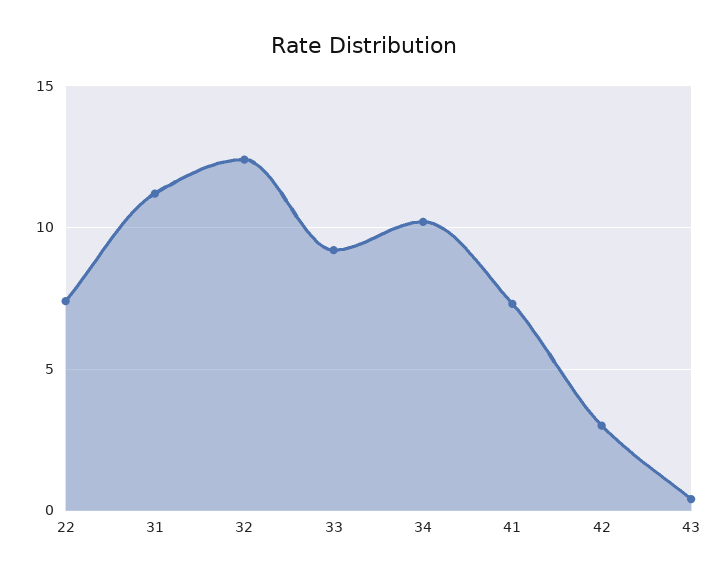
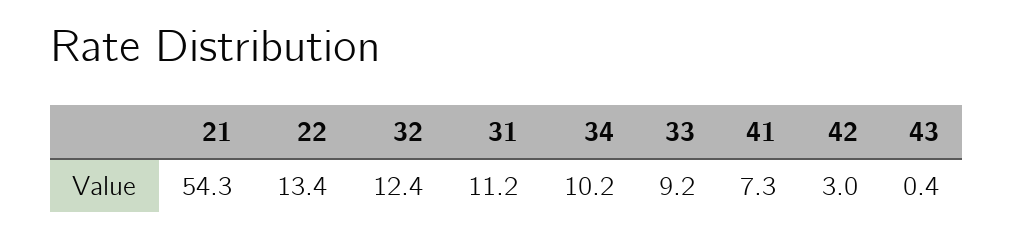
  {
-   "22": 7.5,
+   "22": 13.4,
    "31": 11.2,
    "32": 12.4,
    "33": 9.2,
    "34": 10.2,
    "41": 7.3,
    "42": 3,
-   "43": 0.4
+   "43": 0.4,
+   "21": 54.3
  }

